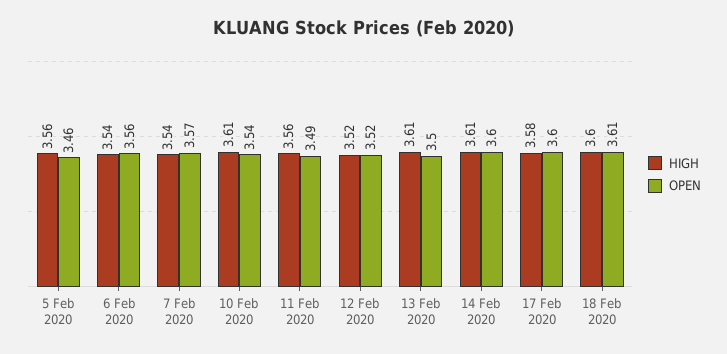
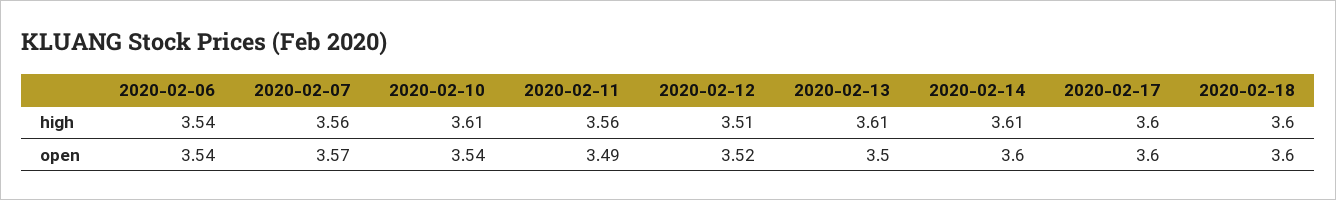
  {
    "HIGH": {
-     "5 Feb 2020": 3.56,
      "6 Feb 2020": 3.54,
-     "7 Feb 2020": 3.54,
+     "7 Feb 2020": 3.56,
      "10 Feb 2020": 3.61,
      "11 Feb 2020": 3.56,
-     "12 Feb 2020": 3.52,
+     "12 Feb 2020": 3.51,
      "13 Feb 2020": 3.61,
      "14 Feb 2020": 3.61,
-     "17 Feb 2020": 3.58,
+     "17 Feb 2020": 3.6,
      "18 Feb 2020": 3.6
    },
    "OPEN": {
-     "5 Feb 2020": 3.46,
-     "6 Feb 2020": 3.56,
+     "6 Feb 2020": 3.54,
      "7 Feb 2020": 3.57,
      "10 Feb 2020": 3.54,
      "11 Feb 2020": 3.49,
      "12 Feb 2020": 3.52,
      "13 Feb 2020": 3.5,
      "14 Feb 2020": 3.6,
      "17 Feb 2020": 3.6,
-     "18 Feb 2020": 3.61
+     "18 Feb 2020": 3.6
    }
  }

